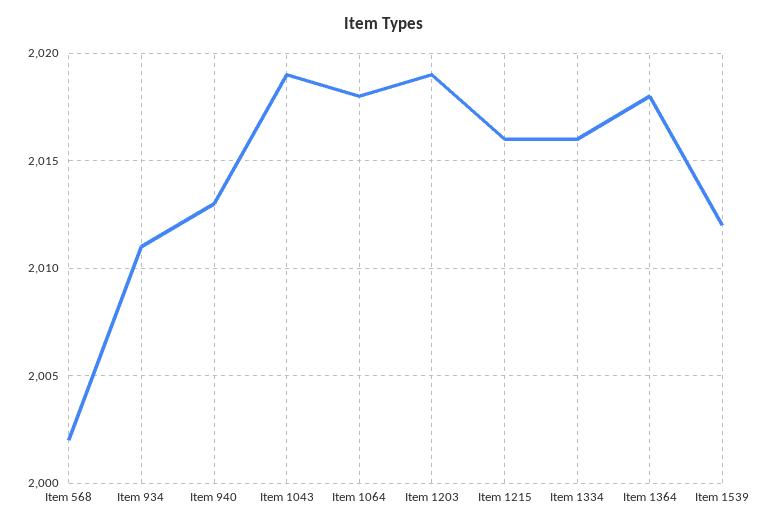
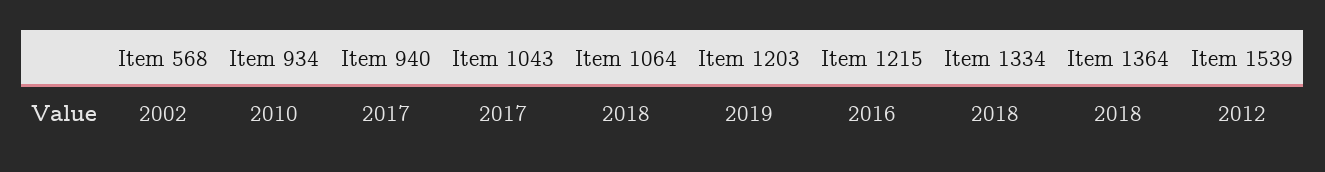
  {
    "Item 568": 2002,
-   "Item 934": 2011,
+   "Item 934": 2010,
-   "Item 940": 2013,
+   "Item 940": 2017,
-   "Item 1043": 2019,
+   "Item 1043": 2017,
    "Item 1064": 2018,
    "Item 1203": 2019,
    "Item 1215": 2016,
-   "Item 1334": 2016,
+   "Item 1334": 2018,
    "Item 1364": 2018,
    "Item 1539": 2012
  }

